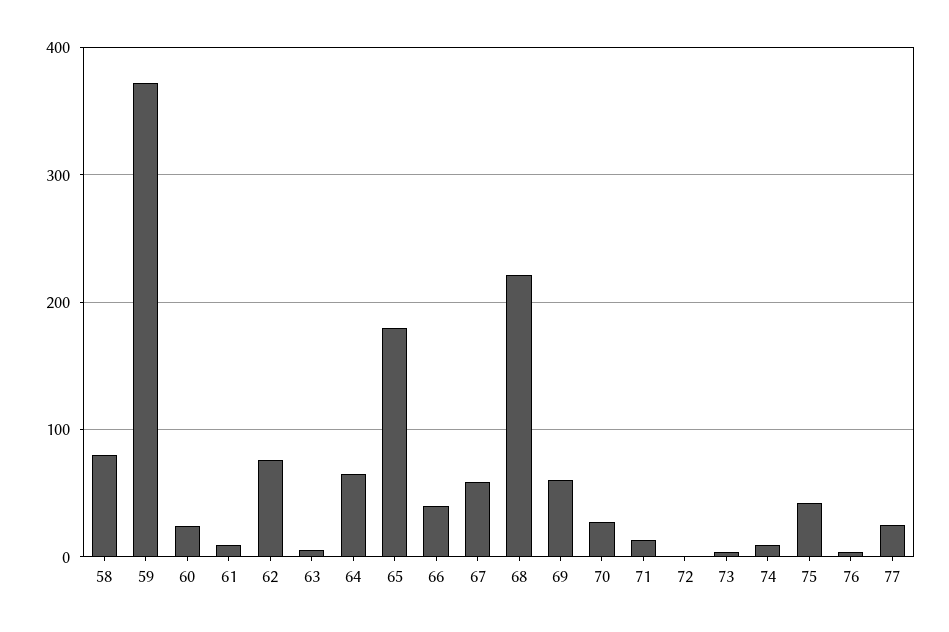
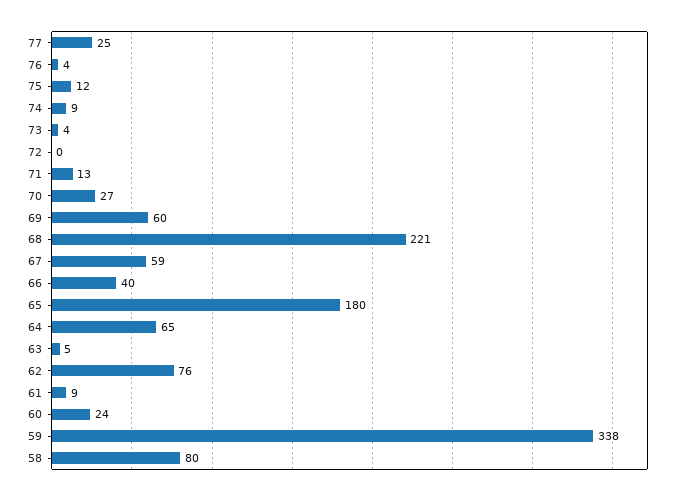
  {
    "58": 80,
-   "59": 370,
+   "59": 338,
    "60": 24,
    "61": 9,
    "62": 76,
    "63": 5,
    "64": 65,
    "65": 180,
    "66": 40,
    "67": 59,
    "68": 221,
    "69": 60,
    "70": 27,
    "71": 13,
    "72": 0,
    "73": 4,
    "74": 9,
-   "75": 40,
+   "75": 12,
    "76": 4,
    "77": 25
  }

